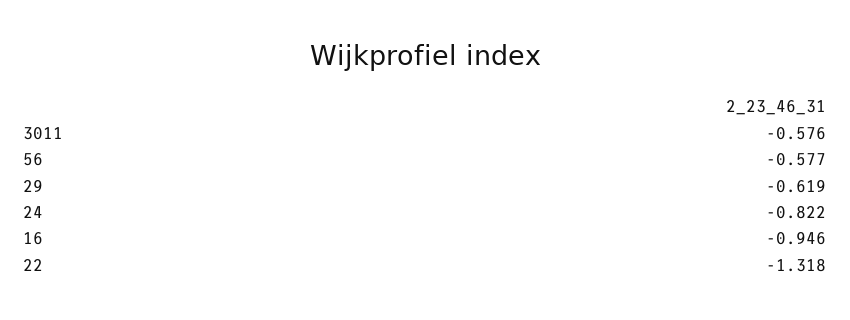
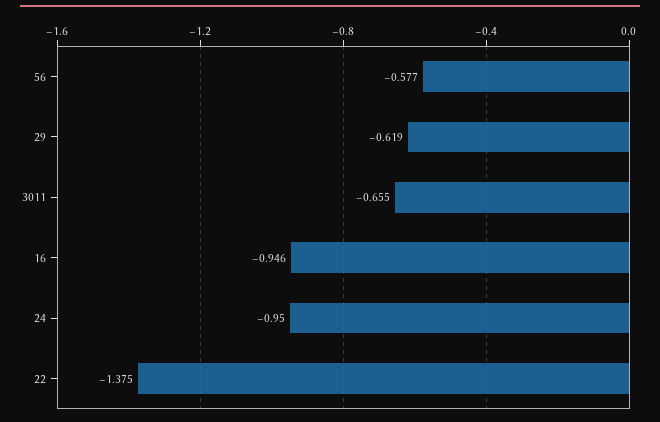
  {
-   "3011": -0.576,
+   "3011": -0.655,
    "56": -0.577,
    "29": -0.619,
-   "24": -0.822,
+   "24": -0.95,
    "16": -0.946,
-   "22": -1.318
+   "22": -1.375
  }

